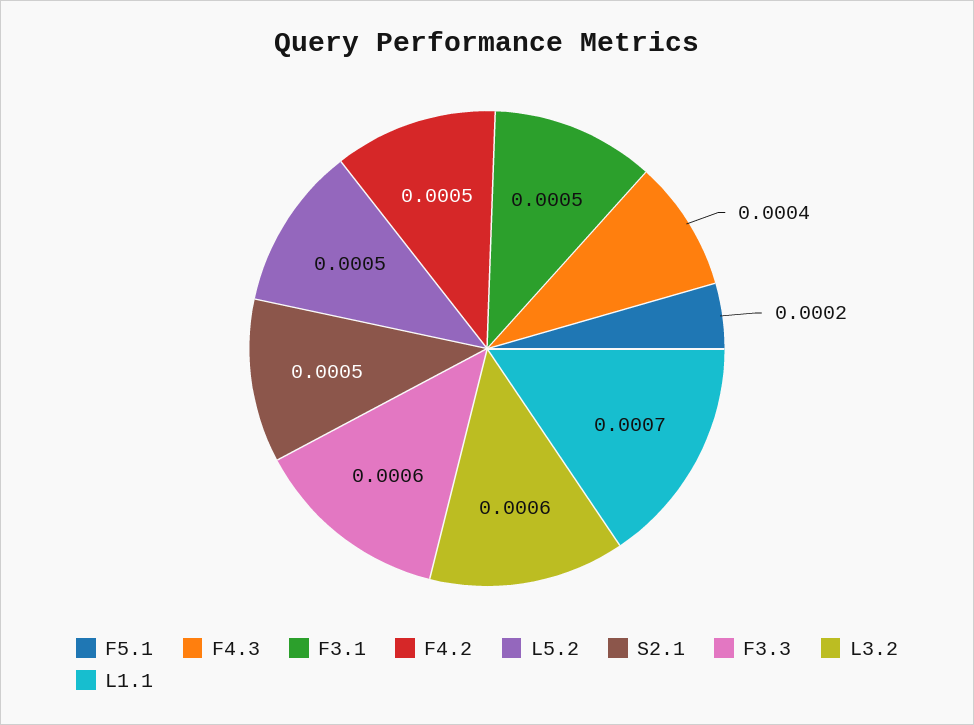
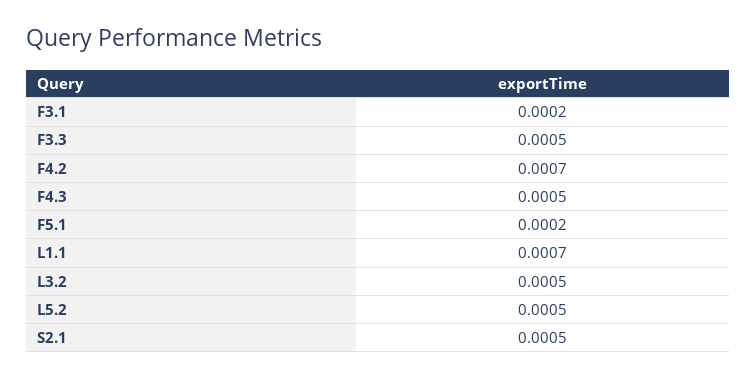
  {
    "F5.1": 0.0002,
-   "F4.3": 0.0004,
+   "F4.3": 0.0005,
-   "F3.1": 0.0005,
+   "F3.1": 0.0002,
-   "F4.2": 0.0005,
+   "F4.2": 0.0007,
    "L5.2": 0.0005,
    "S2.1": 0.0005,
-   "F3.3": 0.0006,
+   "F3.3": 0.0005,
-   "L3.2": 0.0006,
+   "L3.2": 0.0005,
    "L1.1": 0.0007
  }

